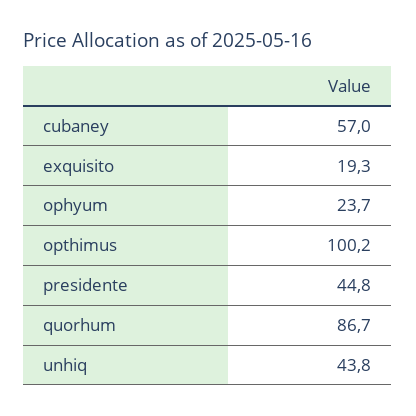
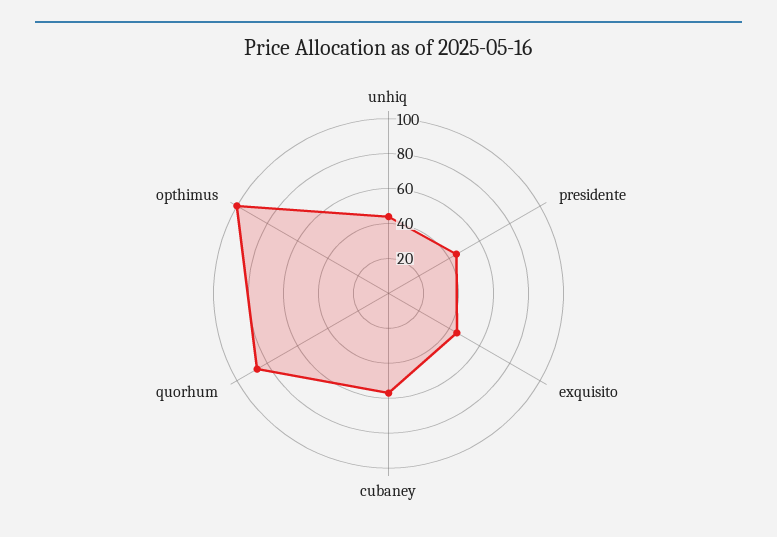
  {
    "cubaney": 57,
-   "exquisito": 19.3,
+   "exquisito": 45,
-   "ophyum": 23.7,
    "opthimus": 100.2,
    "presidente": 44.8,
    "quorhum": 86.7,
    "unhiq": 43.8
  }

